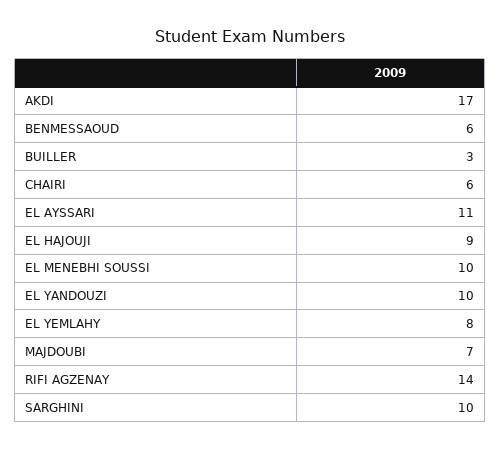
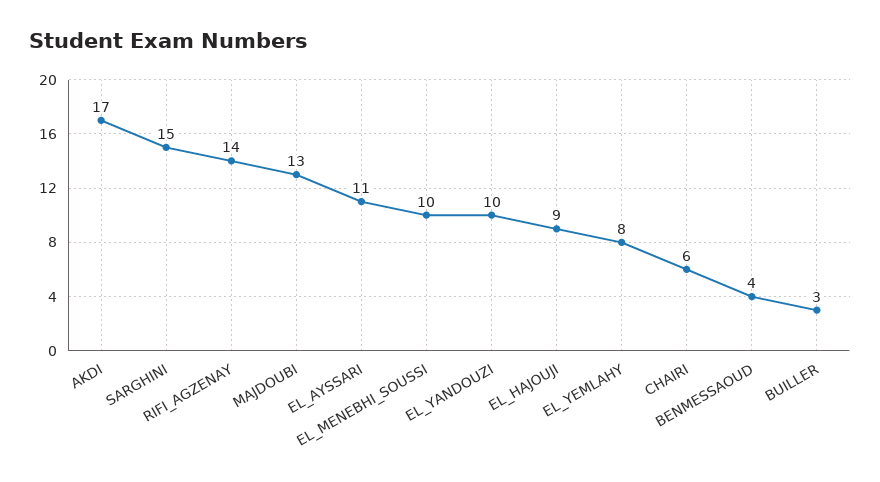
  {
    "AKDI": 17,
-   "BENMESSAOUD": 6,
+   "BENMESSAOUD": 4,
    "BUILLER": 3,
    "CHAIRI": 6,
    "EL AYSSARI": 11,
    "EL HAJOUJI": 9,
    "EL MENEBHI SOUSSI": 10,
    "EL YANDOUZI": 10,
    "EL YEMLAHY": 8,
-   "MAJDOUBI": 7,
+   "MAJDOUBI": 13,
    "RIFI AGZENAY": 14,
-   "SARGHINI": 10
+   "SARGHINI": 15
  }

